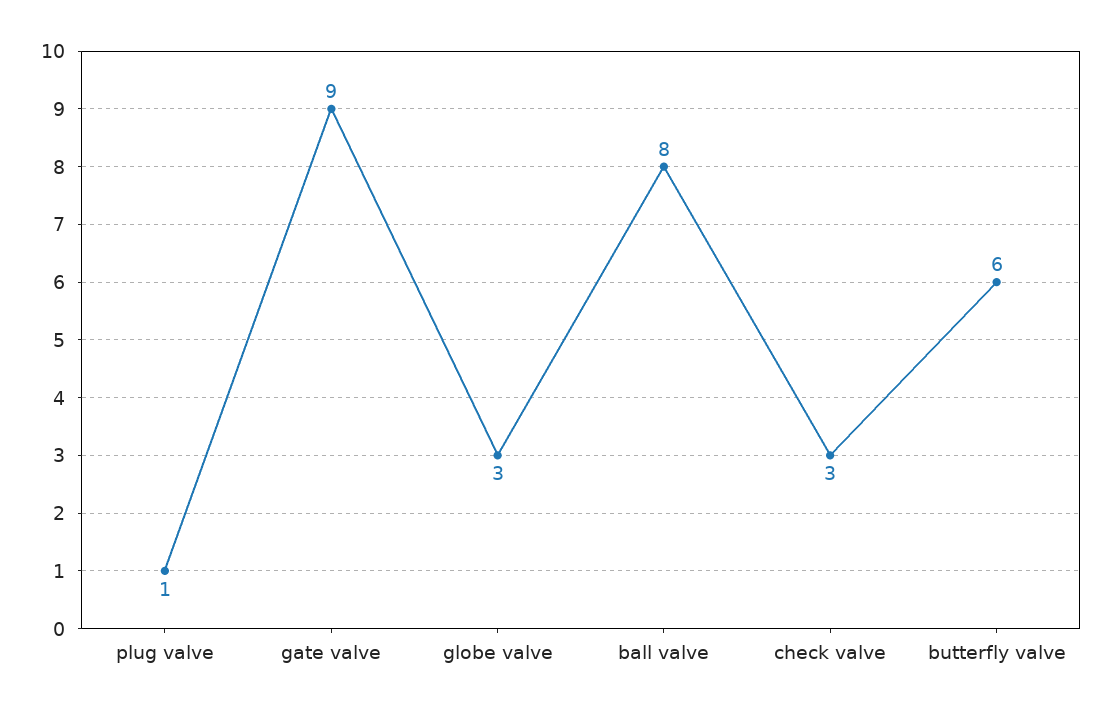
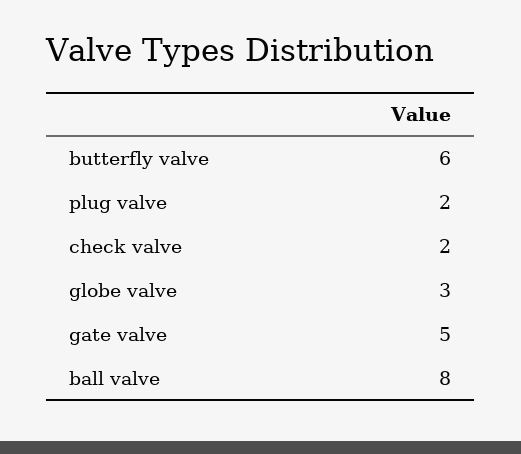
  {
-   "plug valve": 1,
+   "plug valve": 2,
-   "gate valve": 9,
+   "gate valve": 5,
    "globe valve": 3,
    "ball valve": 8,
-   "check valve": 3,
+   "check valve": 2,
    "butterfly valve": 6
  }

